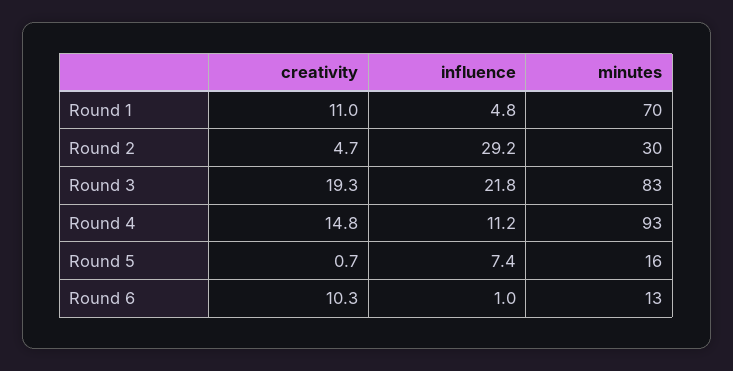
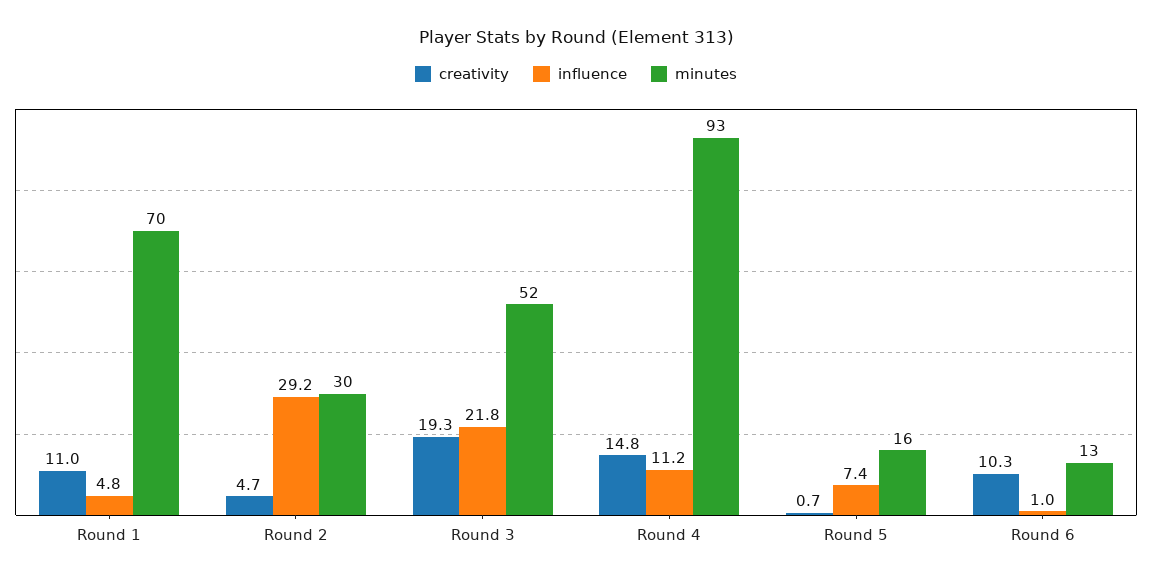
  {
    "creativity": {
      "Round 1": 11,
      "Round 2": 4.7,
      "Round 3": 19.3,
      "Round 4": 14.8,
      "Round 5": 0.7,
      "Round 6": 10.3
    },
    "influence": {
      "Round 1": 4.8,
      "Round 2": 29.2,
      "Round 3": 21.8,
      "Round 4": 11.2,
      "Round 5": 7.4,
      "Round 6": 1
    },
    "minutes": {
      "Round 1": 70,
      "Round 2": 30,
-     "Round 3": 83,
+     "Round 3": 52,
      "Round 4": 93,
      "Round 5": 16,
      "Round 6": 13
    }
  }

